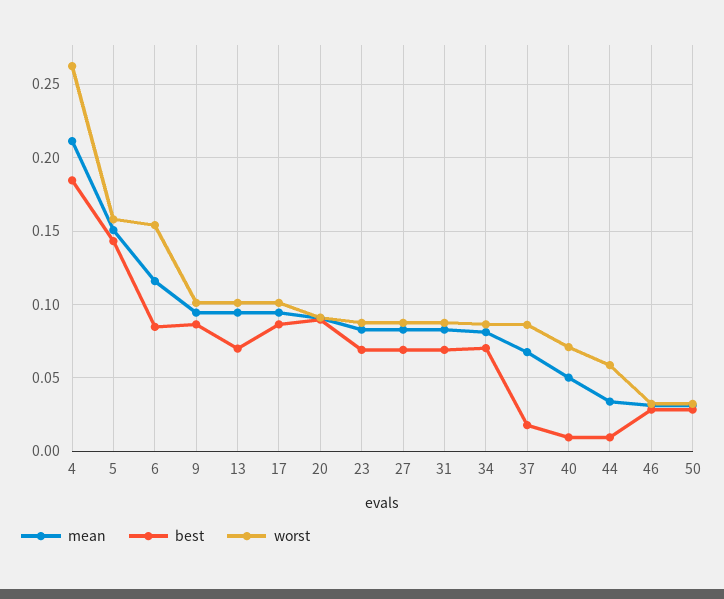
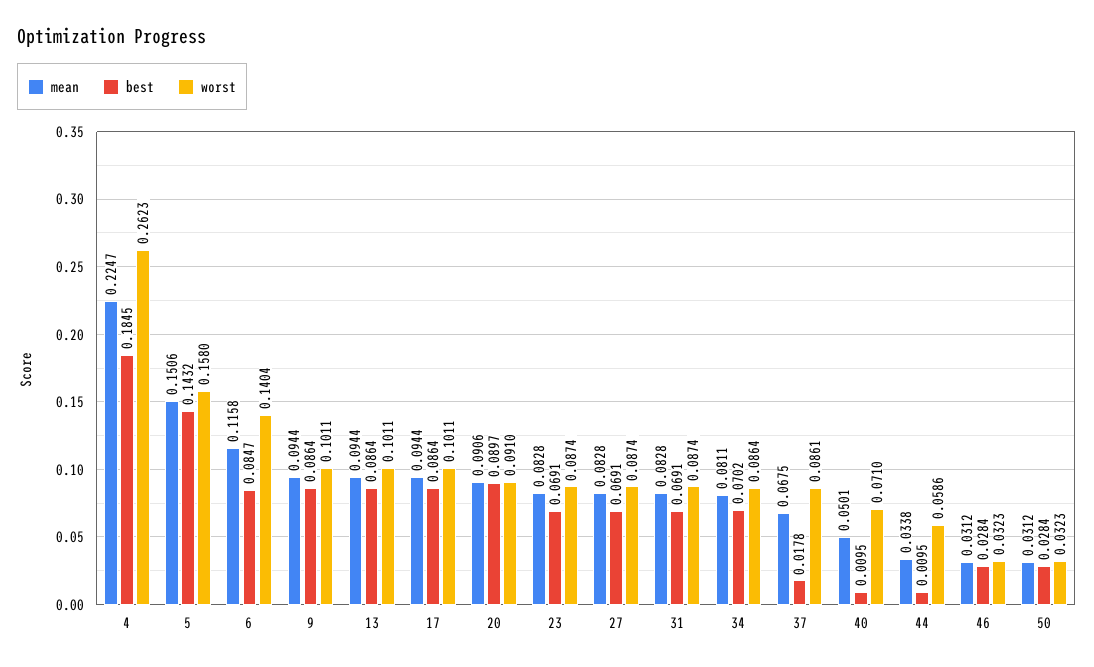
  {
    "mean": {
-     "4": 0.21,
+     "4": 0.2247,
      "5": 0.1506,
      "6": 0.1158,
      "9": 0.0944,
      "13": 0.0944,
      "17": 0.0944,
      "20": 0.0906,
      "23": 0.0828,
      "27": 0.0828,
      "31": 0.0828,
      "34": 0.0811,
      "37": 0.0675,
      "40": 0.0501,
      "44": 0.0338,
      "46": 0.0312,
      "50": 0.0312
    },
    "best": {
      "4": 0.1845,
      "5": 0.1432,
      "6": 0.0847,
      "9": 0.0864,
-     "13": 0.07,
+     "13": 0.0864,
      "17": 0.0864,
      "20": 0.0897,
      "23": 0.0691,
      "27": 0.0691,
      "31": 0.0691,
      "34": 0.0702,
      "37": 0.0178,
      "40": 0.0095,
      "44": 0.0095,
      "46": 0.0284,
      "50": 0.0284
    },
    "worst": {
      "4": 0.2623,
      "5": 0.158,
-     "6": 0.155,
+     "6": 0.1404,
      "9": 0.1011,
      "13": 0.1011,
      "17": 0.1011,
      "20": 0.091,
      "23": 0.0874,
      "27": 0.0874,
      "31": 0.0874,
      "34": 0.0864,
      "37": 0.0861,
      "40": 0.071,
      "44": 0.0586,
      "46": 0.0323,
      "50": 0.0323
    }
  }

